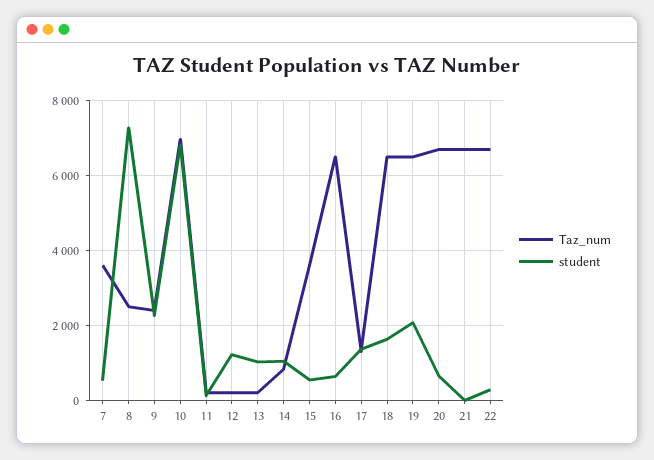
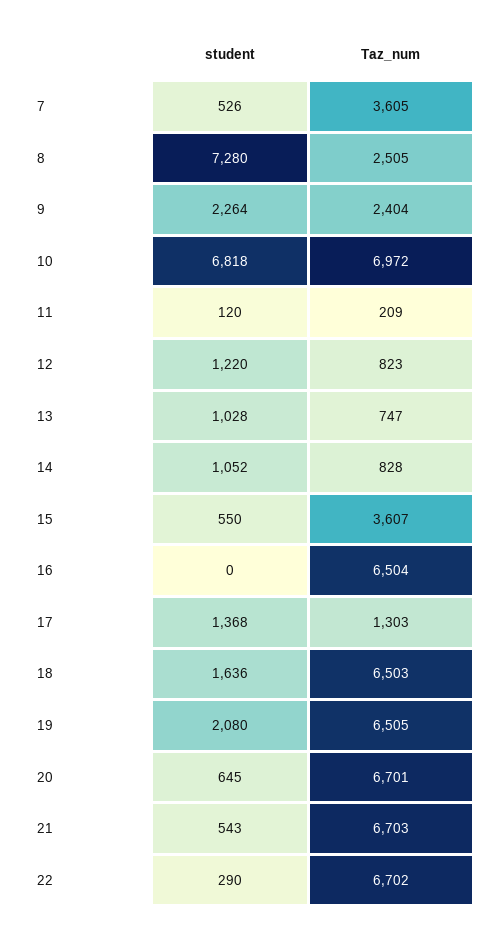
  {
    "Taz_num": {
      "7": 3605,
      "8": 2505,
      "9": 2404,
      "10": 6972,
      "11": 209,
-     "12": 200,
+     "12": 823,
-     "13": 200,
+     "13": 747,
      "14": 828,
      "15": 3607,
      "16": 6504,
      "17": 1303,
      "18": 6503,
      "19": 6505,
      "20": 6701,
      "21": 6703,
      "22": 6702
    },
    "student": {
      "7": 526,
      "8": 7280,
      "9": 2264,
      "10": 6818,
      "11": 120,
      "12": 1220,
      "13": 1028,
      "14": 1052,
      "15": 550,
-     "16": 600,
+     "16": 0,
      "17": 1368,
      "18": 1636,
      "19": 2080,
      "20": 645,
-     "21": 0,
+     "21": 543,
      "22": 290
    }
  }

